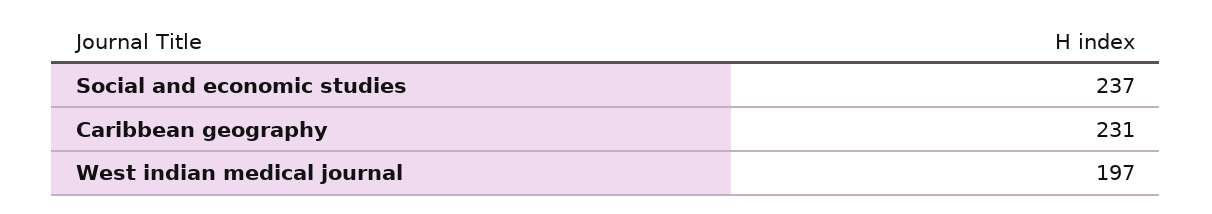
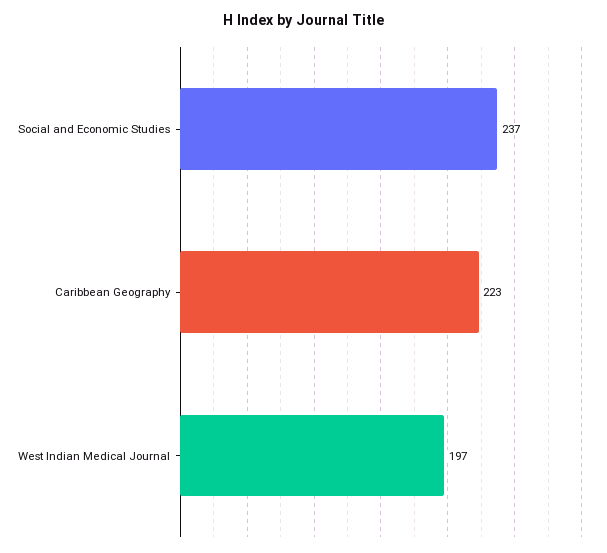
  {
    "Social and economic studies": 237,
-   "Caribbean geography": 231,
+   "Caribbean geography": 223,
    "West indian medical journal": 197
  }

